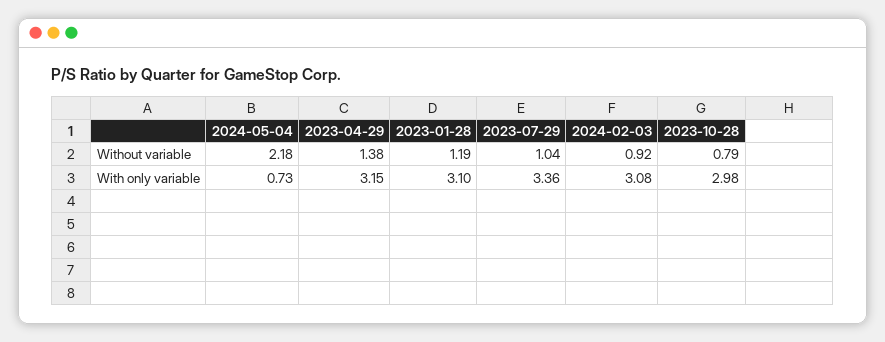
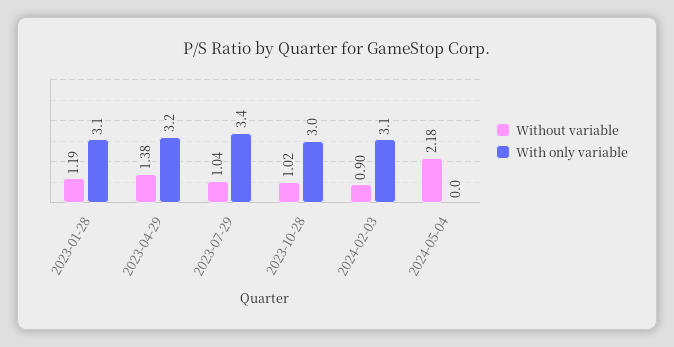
  {
    "Without variable": {
      "2024-05-04": 2.18,
      "2023-04-29": 1.38,
      "2023-01-28": 1.19,
      "2023-07-29": 1.04,
-     "2024-02-03": 0.92,
+     "2024-02-03": 0.9,
-     "2023-10-28": 0.79
+     "2023-10-28": 1.02
    },
    "With only variable": {
-     "2024-05-04": 0.73,
+     "2024-05-04": 0,
      "2023-04-29": 3.15,
      "2023-01-28": 3.1,
      "2023-07-29": 3.36,
      "2024-02-03": 3.08,
      "2023-10-28": 2.98
    }
  }

